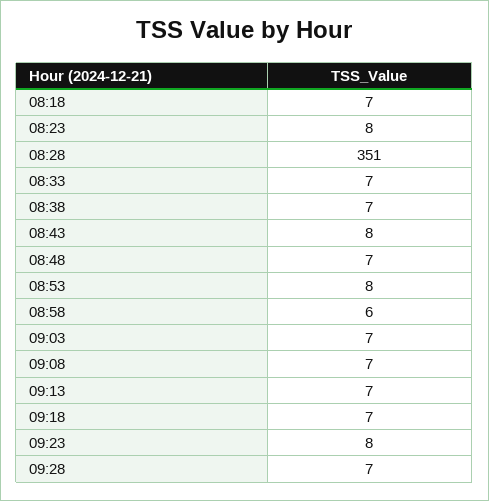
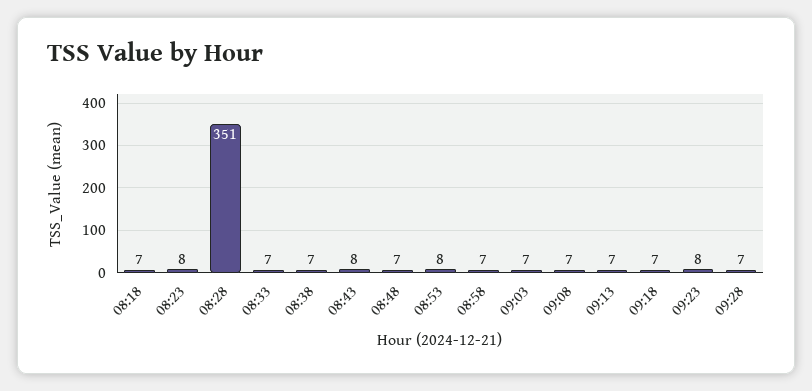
  {
    "08:18": 7,
    "08:23": 8,
    "08:28": 351,
    "08:33": 7,
    "08:38": 7,
    "08:43": 8,
    "08:48": 7,
    "08:53": 8,
-   "08:58": 6,
+   "08:58": 7,
    "09:03": 7,
    "09:08": 7,
    "09:13": 7,
    "09:18": 7,
    "09:23": 8,
    "09:28": 7
  }

